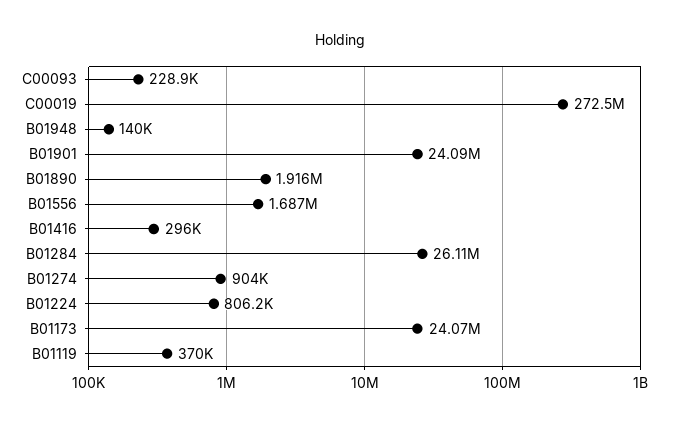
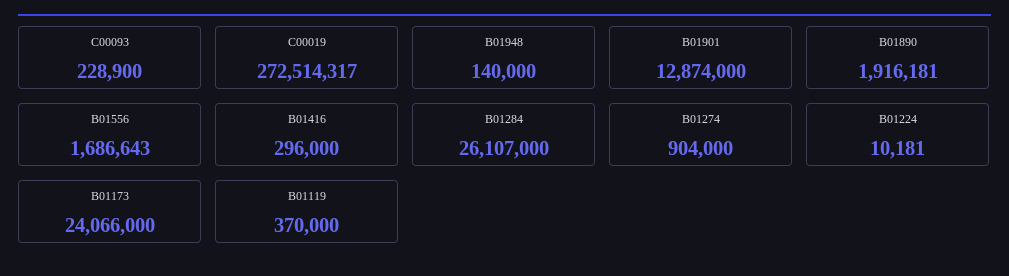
  {
    "C00093": 228900,
    "C00019": 272514317,
    "B01948": 140000,
-   "B01901": 24090000,
+   "B01901": 12874000,
    "B01890": 1916181,
    "B01556": 1686643,
    "B01416": 296000,
    "B01284": 26107000,
    "B01274": 904000,
-   "B01224": 806200,
+   "B01224": 10181,
    "B01173": 24066000,
    "B01119": 370000
  }

